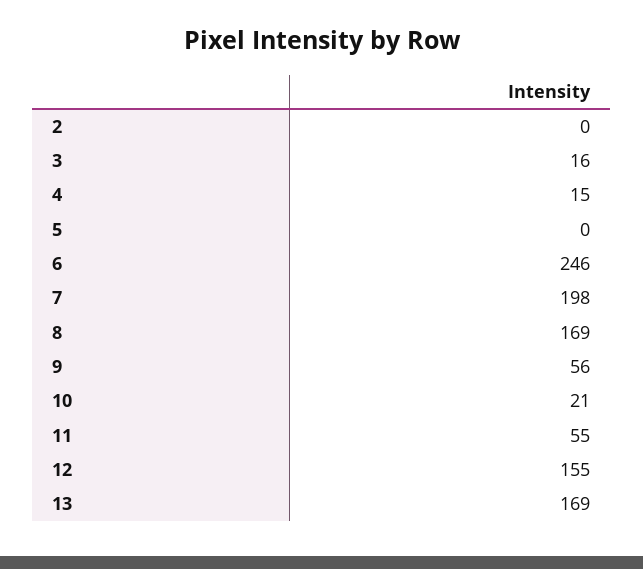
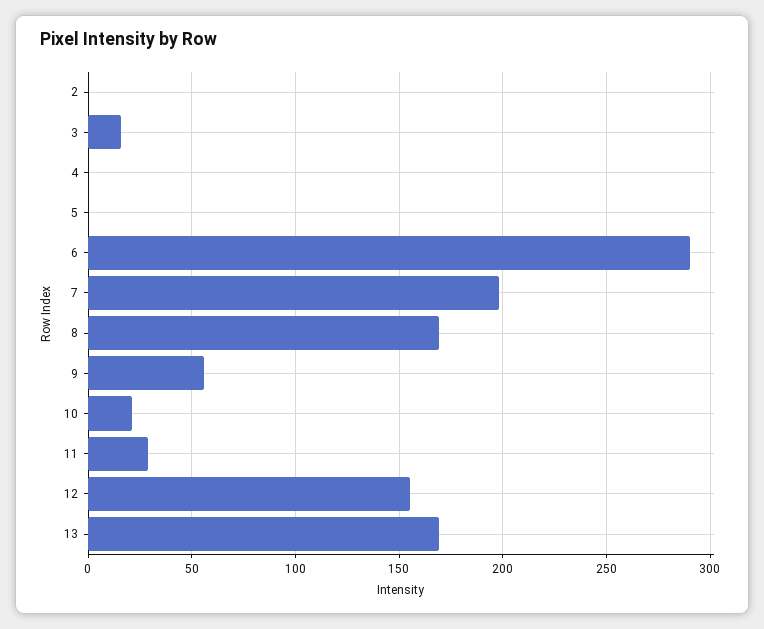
  {
    "2": 0,
    "3": 16,
-   "4": 15,
+   "4": 0,
    "5": 0,
-   "6": 246,
+   "6": 290,
    "7": 198,
    "8": 169,
    "9": 56,
    "10": 21,
-   "11": 55,
+   "11": 30,
    "12": 155,
    "13": 169
  }

